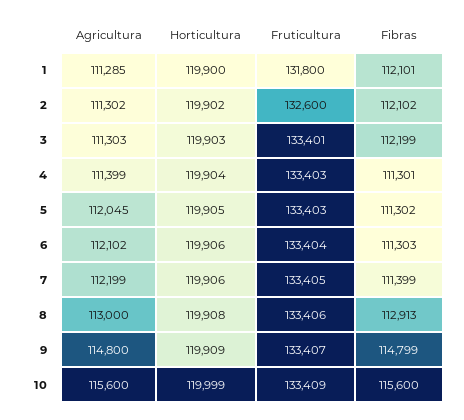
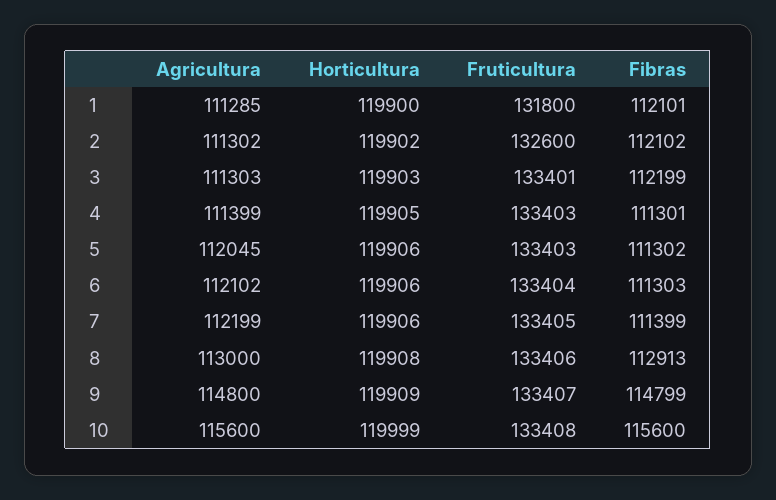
  {
    "Agricultura": {
      "1": 111285,
      "2": 111302,
      "3": 111303,
      "4": 111399,
      "5": 112045,
      "6": 112102,
      "7": 112199,
      "8": 113000,
      "9": 114800,
      "10": 115600
    },
    "Horticultura": {
      "1": 119900,
      "2": 119902,
      "3": 119903,
-     "4": 119904,
+     "4": 119905,
-     "5": 119905,
+     "5": 119906,
      "6": 119906,
      "7": 119906,
      "8": 119908,
      "9": 119909,
      "10": 119999
    },
    "Fruticultura": {
      "1": 131800,
      "2": 132600,
      "3": 133401,
      "4": 133403,
      "5": 133403,
      "6": 133404,
      "7": 133405,
      "8": 133406,
      "9": 133407,
-     "10": 133409
+     "10": 133408
    },
    "Fibras": {
      "1": 112101,
      "2": 112102,
      "3": 112199,
      "4": 111301,
      "5": 111302,
      "6": 111303,
      "7": 111399,
      "8": 112913,
      "9": 114799,
      "10": 115600
    }
  }

